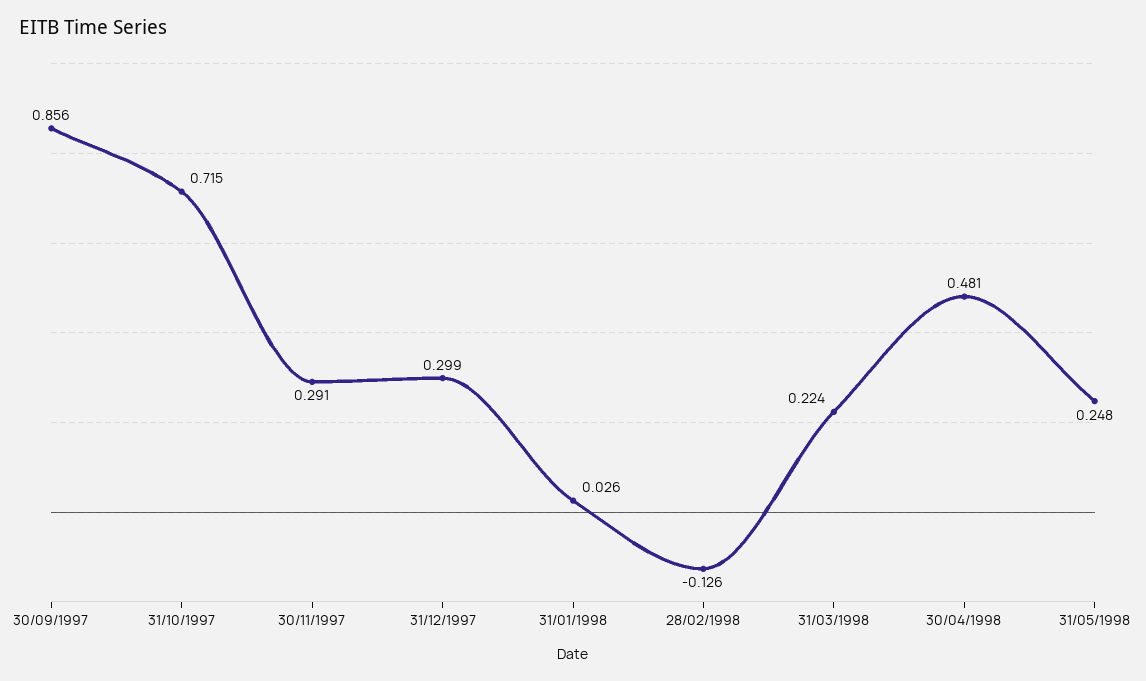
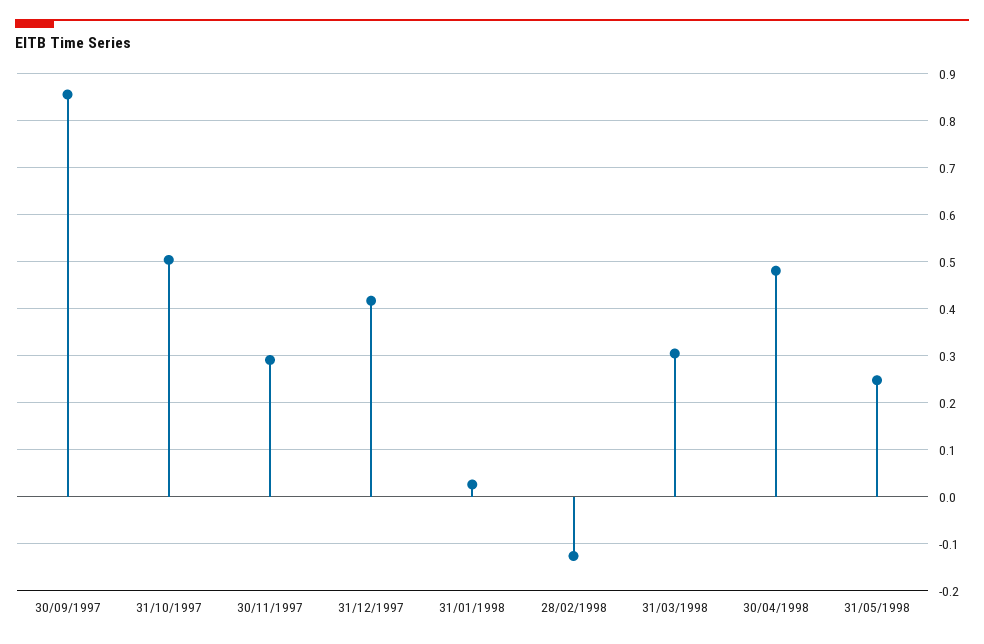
  {
    "30/09/1997": 0.856,
-   "31/10/1997": 0.715,
+   "31/10/1997": 0.5,
    "30/11/1997": 0.291,
-   "31/12/1997": 0.299,
+   "31/12/1997": 0.42,
    "31/01/1998": 0.026,
    "28/02/1998": -0.126,
-   "31/03/1998": 0.224,
+   "31/03/1998": 0.3,
    "30/04/1998": 0.481,
    "31/05/1998": 0.248
  }

